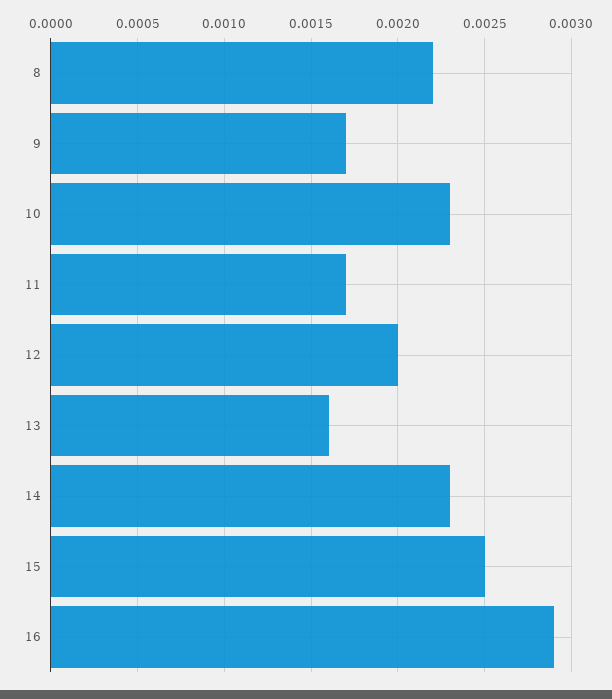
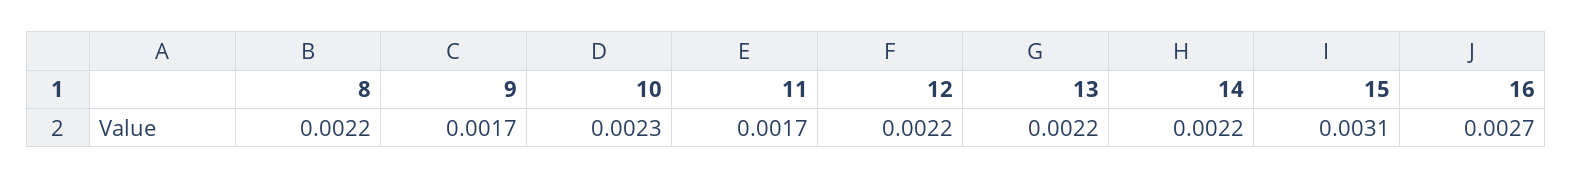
  {
    "8": 0.0022,
    "9": 0.0017,
    "10": 0.0023,
    "11": 0.0017,
-   "12": 0.002,
+   "12": 0.0022,
-   "13": 0.0016,
+   "13": 0.0022,
-   "14": 0.0023,
+   "14": 0.0022,
-   "15": 0.0025,
+   "15": 0.0031,
-   "16": 0.0029
+   "16": 0.0027
  }

